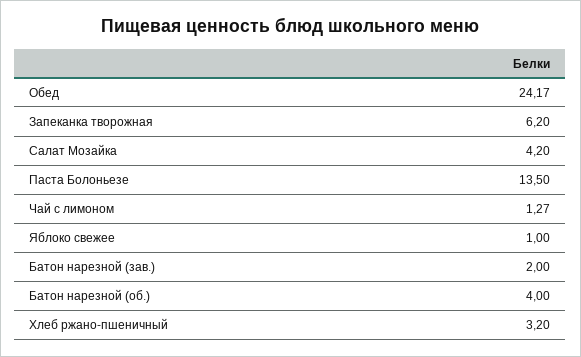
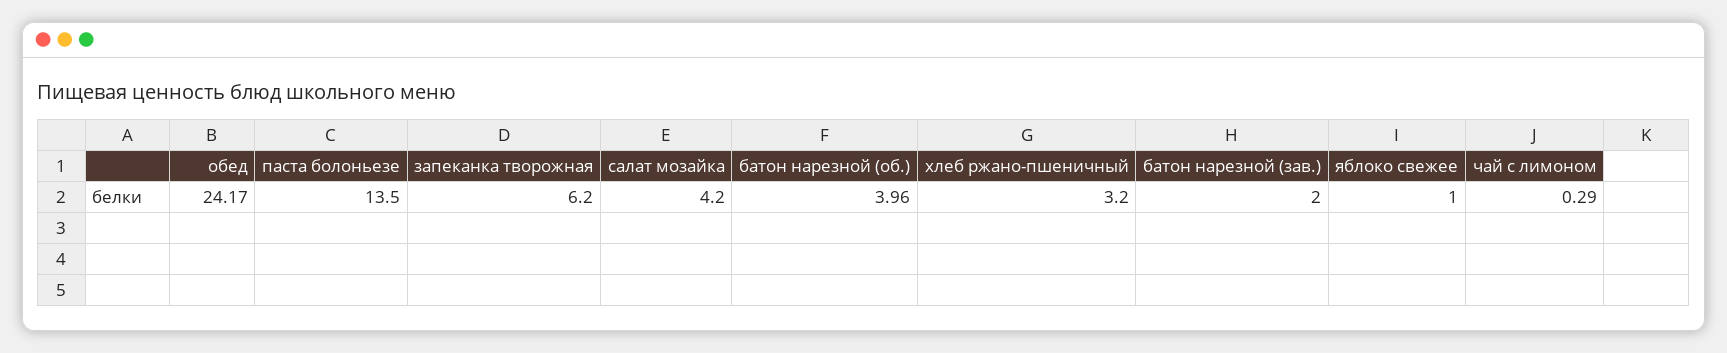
  {
    "Обед": 24.17,
    "Запеканка творожная": 6.2,
    "Салат Мозайка": 4.2,
    "Паста Болоньезе": 13.5,
-   "Чай с лимоном": 1.27,
+   "Чай с лимоном": 0.29,
    "Яблоко свежее": 1,
    "Батон нарезной (зав.)": 2,
-   "Батон нарезной (об.)": 4,
+   "Батон нарезной (об.)": 3.96,
    "Хлеб ржано-пшеничный": 3.2
  }

